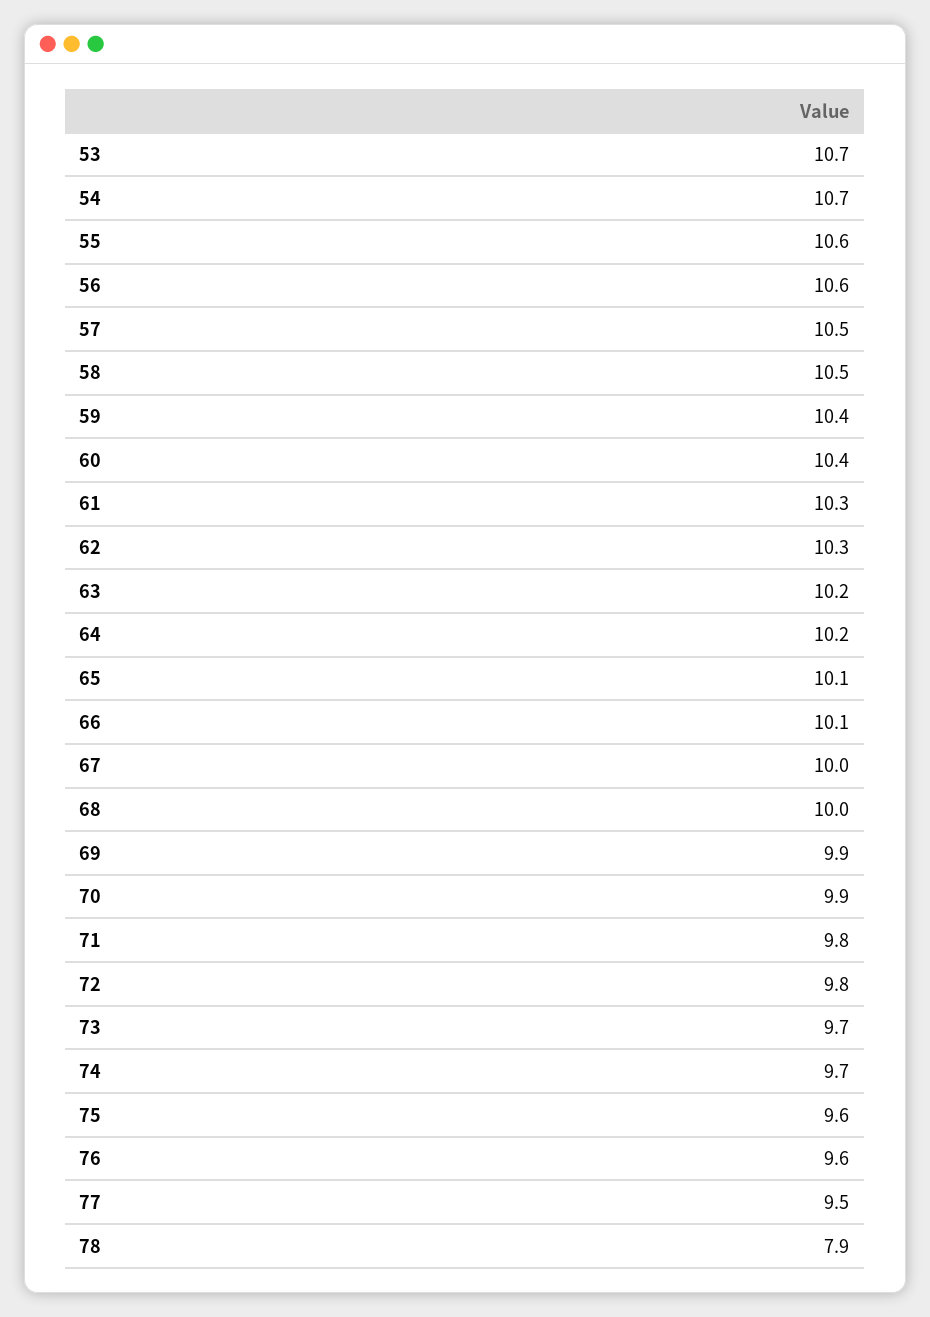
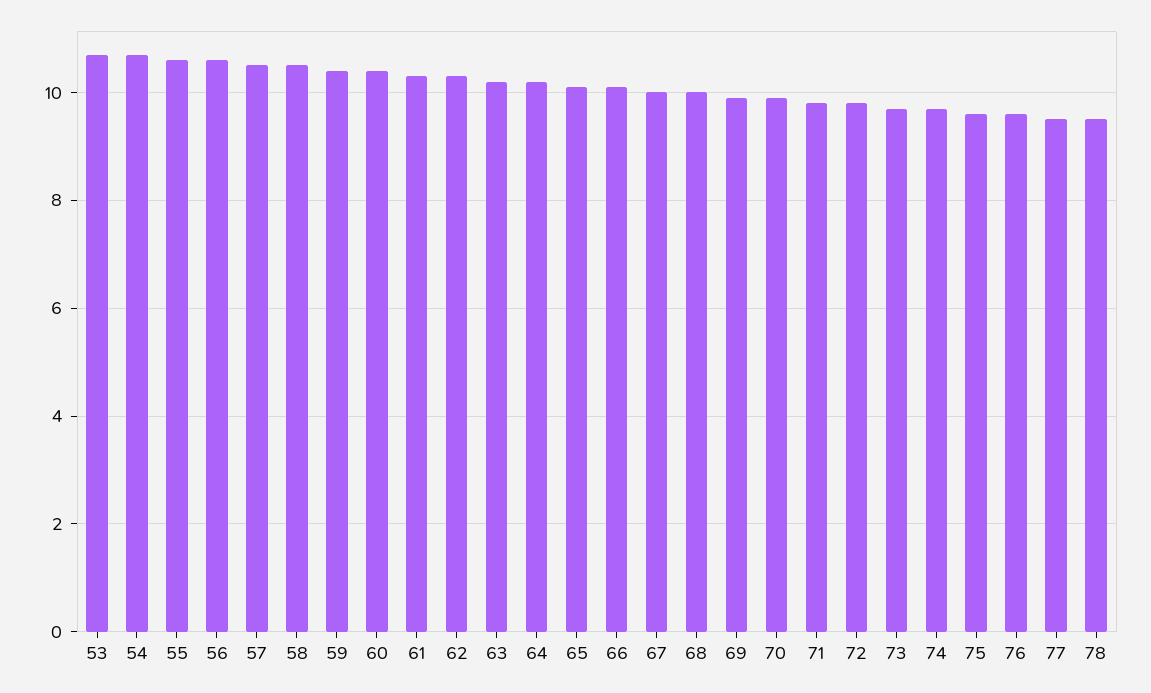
  {
    "53": 10.7,
    "54": 10.7,
    "55": 10.6,
    "56": 10.6,
    "57": 10.5,
    "58": 10.5,
    "59": 10.4,
    "60": 10.4,
    "61": 10.3,
    "62": 10.3,
    "63": 10.2,
    "64": 10.2,
    "65": 10.1,
    "66": 10.1,
    "67": 10,
    "68": 10,
    "69": 9.9,
    "70": 9.9,
    "71": 9.8,
    "72": 9.8,
    "73": 9.7,
    "74": 9.7,
    "75": 9.6,
    "76": 9.6,
    "77": 9.5,
-   "78": 7.9
+   "78": 9.5
  }

